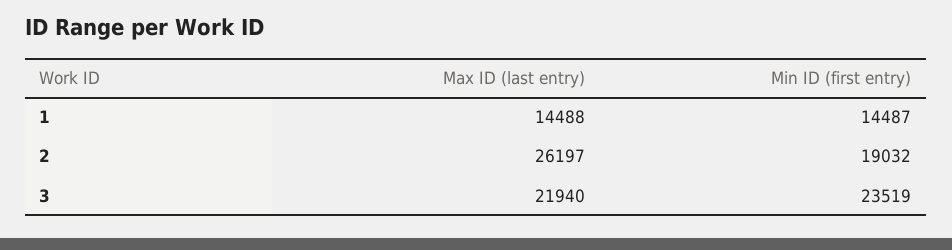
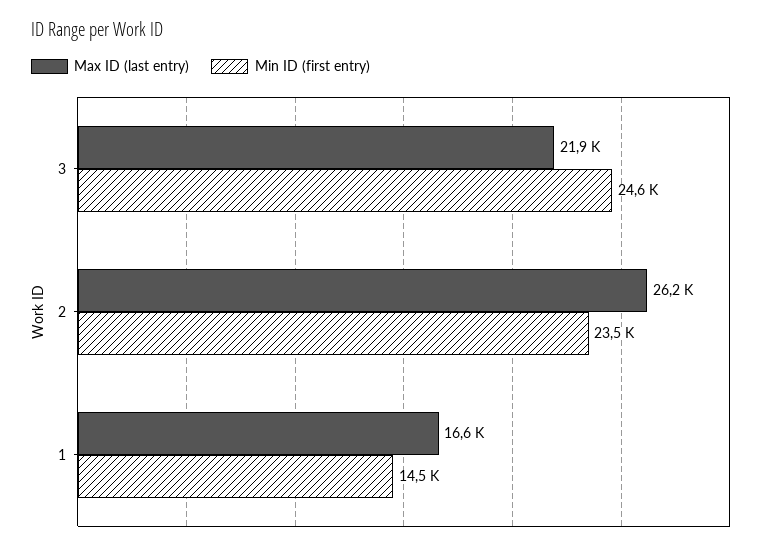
  {
    "Max ID (last entry)": {
-     "1": 14488,
+     "1": 16600,
      "2": 26197,
      "3": 21940
    },
    "Min ID (first entry)": {
      "1": 14487,
-     "2": 19032,
+     "2": 23500,
-     "3": 23519
+     "3": 24600
    }
  }

